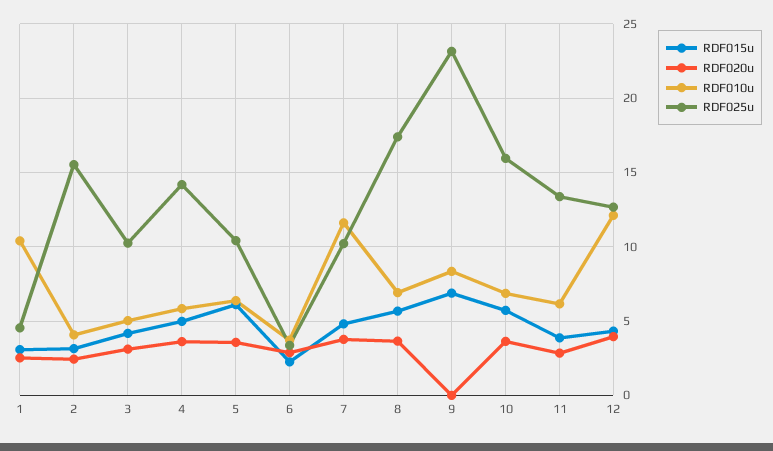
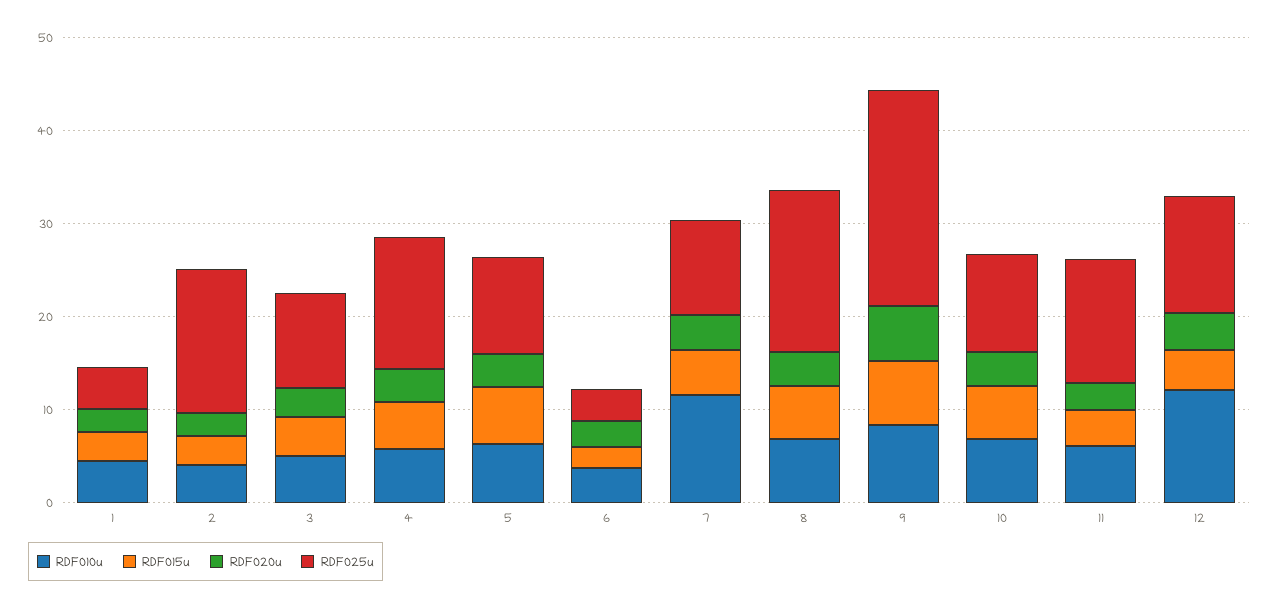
  {
    "RDF015u": {
      "1": 3,
      "2": 3,
      "3": 4,
      "4": 5,
      "5": 6,
      "6": 2.5,
      "7": 5,
      "8": 5.5,
      "9": 7,
      "10": 5.5,
      "11": 4,
      "12": 4.5
    },
    "RDF020u": {
      "1": 2.5,
      "2": 2.5,
      "3": 3,
      "4": 3.5,
      "5": 3.5,
      "6": 3,
      "7": 4,
      "8": 3.5,
-     "9": 0,
+     "9": 6,
      "10": 3.5,
      "11": 3,
      "12": 4
    },
    "RDF010u": {
-     "1": 10.5,
+     "1": 4,
      "2": 4,
      "3": 5,
      "4": 6,
      "5": 6.5,
      "6": 3.5,
      "7": 11.5,
      "8": 7,
      "9": 8.5,
      "10": 7,
      "11": 6,
      "12": 12
    },
    "RDF025u": {
      "1": 4.5,
      "2": 15.5,
      "3": 10,
      "4": 14,
      "5": 10.5,
      "6": 3.5,
      "7": 10,
      "8": 17.5,
      "9": 23,
-     "10": 16,
+     "10": 10,
      "11": 13.5,
      "12": 12.5
    }
  }

